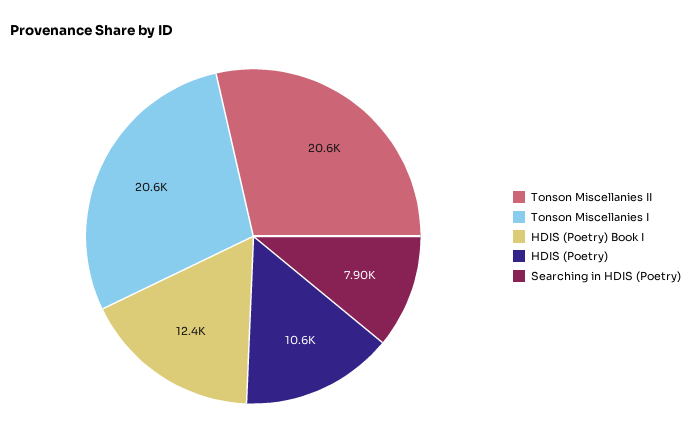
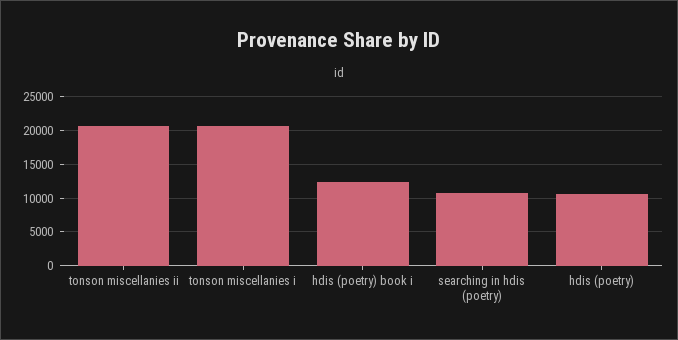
  {
    "Tonson Miscellanies II": 20600,
    "Tonson Miscellanies I": 20600,
    "HDIS (Poetry) Book I": 12400,
    "HDIS (Poetry)": 10600,
-   "Searching in HDIS (Poetry)": 7900
+   "Searching in HDIS (Poetry)": 11000
  }

